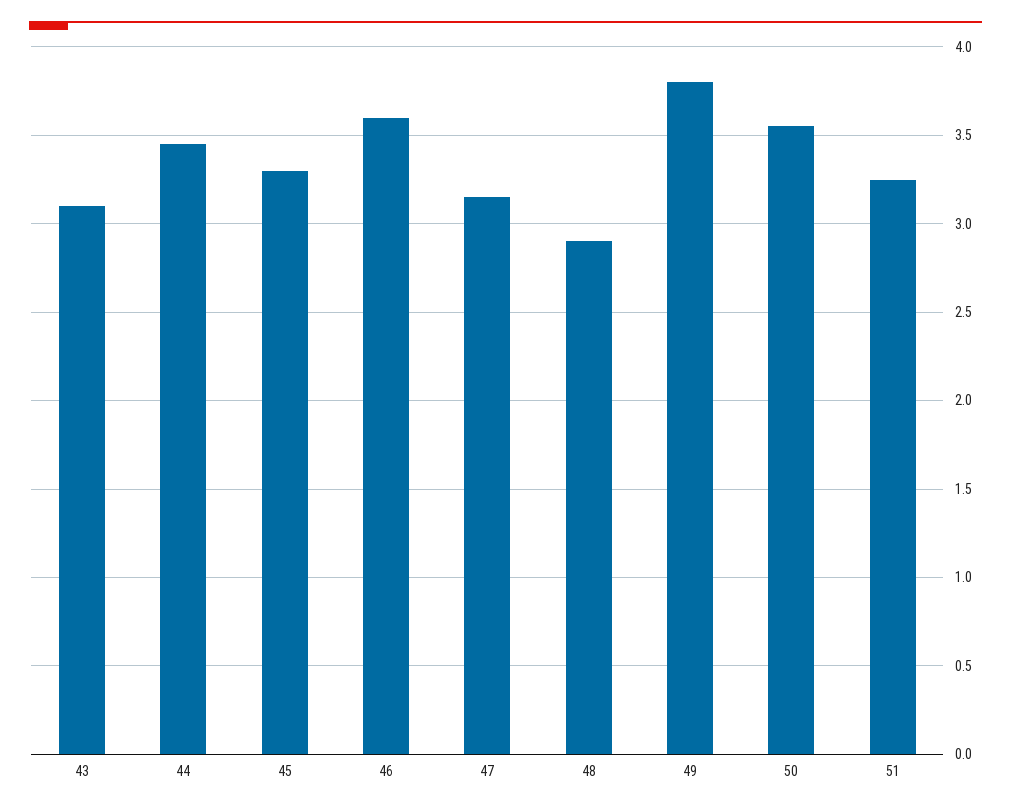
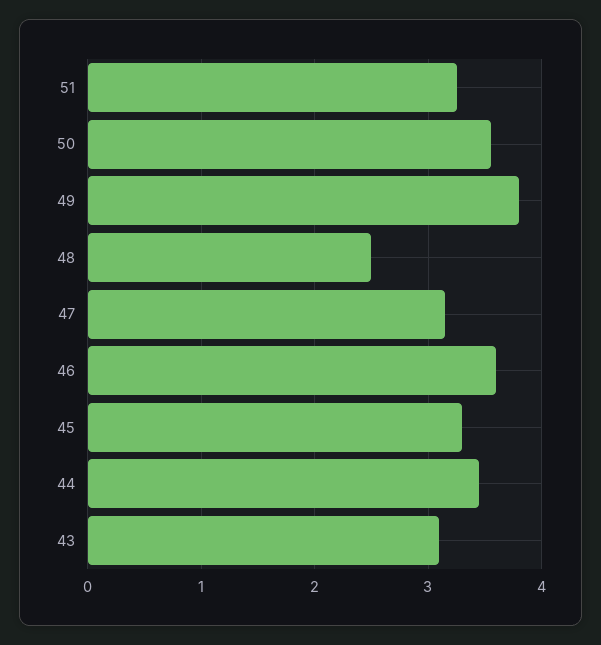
  {
    "43": 3.1,
    "44": 3.45,
    "45": 3.3,
    "46": 3.6,
    "47": 3.15,
-   "48": 2.9,
+   "48": 2.5,
    "49": 3.8,
    "50": 3.55,
    "51": 3.25
  }

